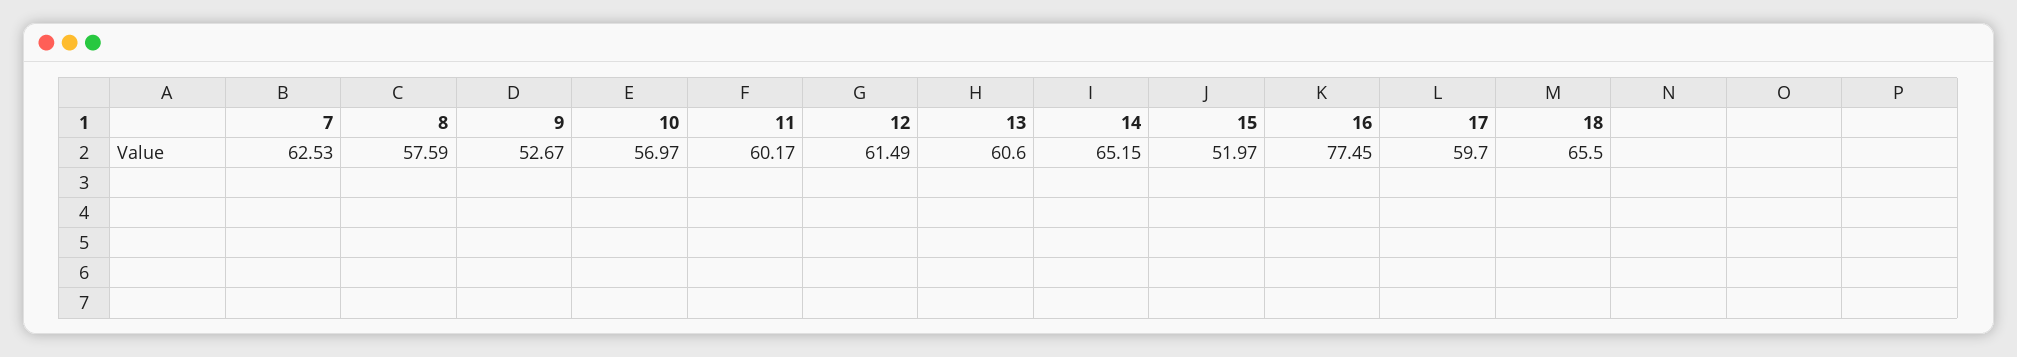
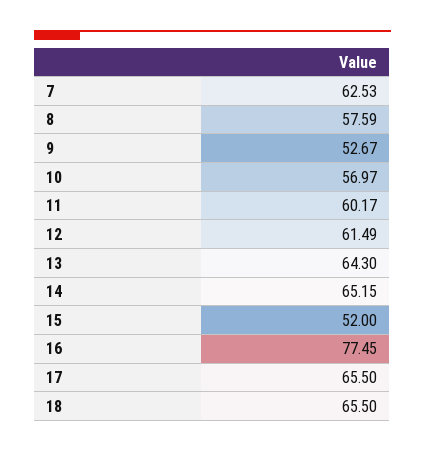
  {
    "7": 62.53,
    "8": 57.59,
    "9": 52.67,
    "10": 56.97,
    "11": 60.17,
    "12": 61.49,
-   "13": 60.6,
+   "13": 64.3,
    "14": 65.15,
-   "15": 51.97,
+   "15": 52,
    "16": 77.45,
-   "17": 59.7,
+   "17": 65.5,
    "18": 65.5
  }

